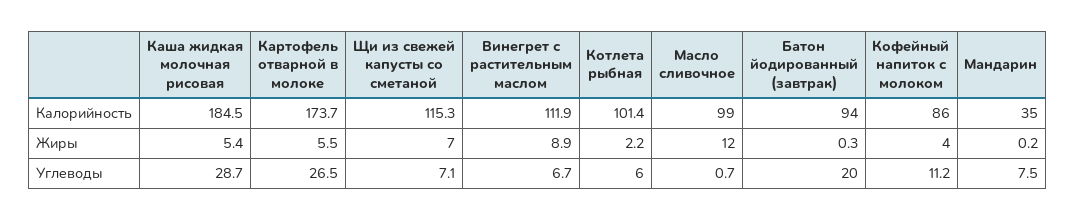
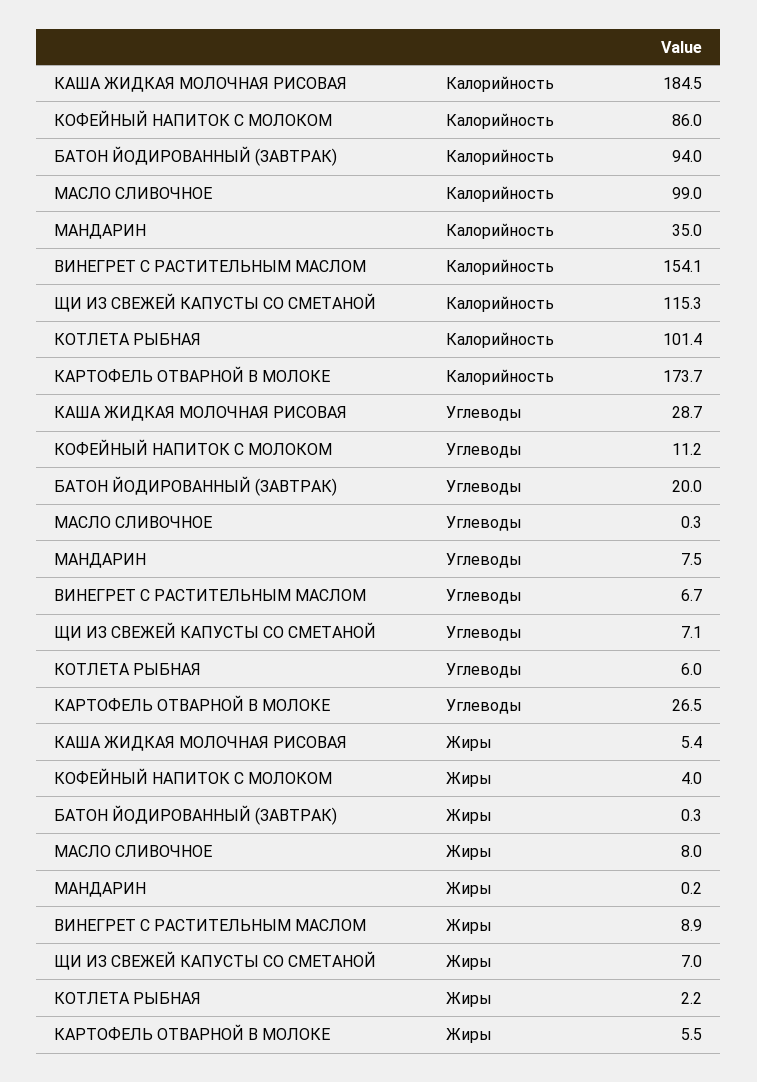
  {
    "Каша жидкая молочная рисовая": {
      "Калорийность": 184.5,
      "Жиры": 5.4,
      "Углеводы": 28.7
    },
    "Картофель отварной в молоке": {
      "Калорийность": 173.7,
      "Жиры": 5.5,
      "Углеводы": 26.5
    },
    "Щи из свежей капусты со сметаной": {
      "Калорийность": 115.3,
      "Жиры": 7,
      "Углеводы": 7.1
    },
    "Винегрет с растительным маслом": {
-     "Калорийность": 111.9,
+     "Калорийность": 154.1,
      "Жиры": 8.9,
      "Углеводы": 6.7
    },
    "Котлета рыбная": {
      "Калорийность": 101.4,
      "Жиры": 2.2,
      "Углеводы": 6
    },
    "Масло сливочное": {
      "Калорийность": 99,
-     "Жиры": 12,
+     "Жиры": 8,
-     "Углеводы": 0.7
+     "Углеводы": 0.3
    },
    "Батон йодированный (завтрак)": {
      "Калорийность": 94,
      "Жиры": 0.3,
      "Углеводы": 20
    },
    "Кофейный напиток с молоком": {
      "Калорийность": 86,
      "Жиры": 4,
      "Углеводы": 11.2
    },
    "Мандарин": {
      "Калорийность": 35,
      "Жиры": 0.2,
      "Углеводы": 7.5
    }
  }

